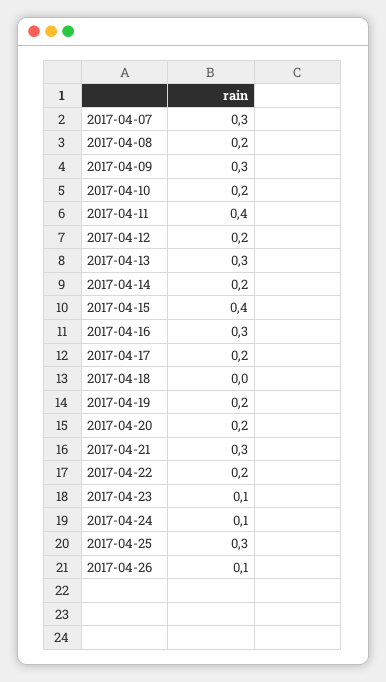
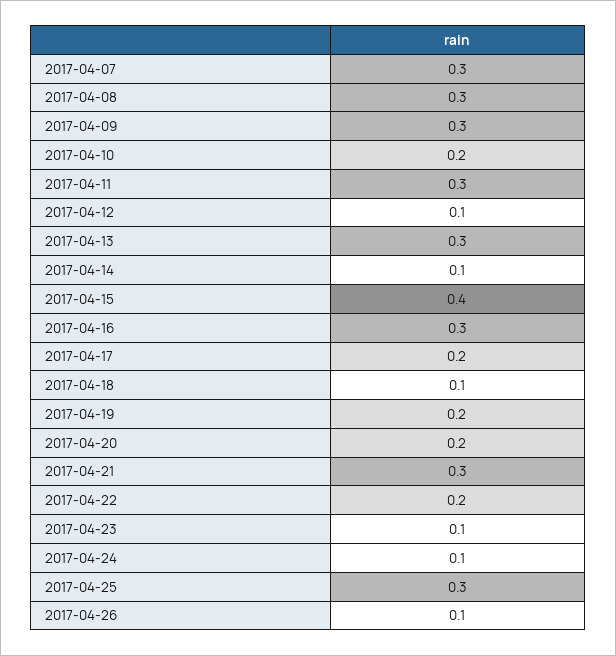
  {
    "2017-04-07": 0.3,
-   "2017-04-08": 0.2,
+   "2017-04-08": 0.3,
    "2017-04-09": 0.3,
    "2017-04-10": 0.2,
-   "2017-04-11": 0.4,
+   "2017-04-11": 0.3,
-   "2017-04-12": 0.2,
+   "2017-04-12": 0.1,
    "2017-04-13": 0.3,
-   "2017-04-14": 0.2,
+   "2017-04-14": 0.1,
    "2017-04-15": 0.4,
    "2017-04-16": 0.3,
    "2017-04-17": 0.2,
-   "2017-04-18": 0,
+   "2017-04-18": 0.1,
    "2017-04-19": 0.2,
    "2017-04-20": 0.2,
    "2017-04-21": 0.3,
    "2017-04-22": 0.2,
    "2017-04-23": 0.1,
    "2017-04-24": 0.1,
    "2017-04-25": 0.3,
    "2017-04-26": 0.1
  }

